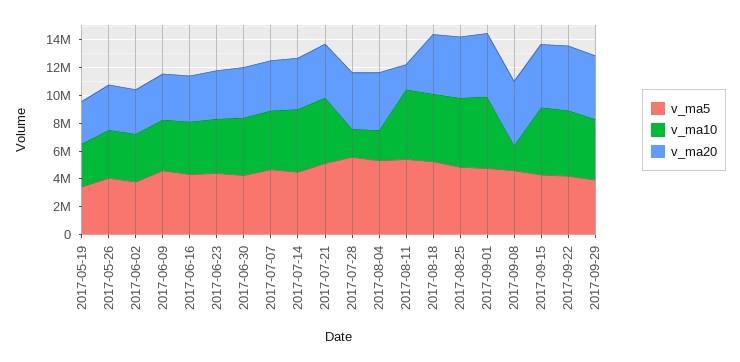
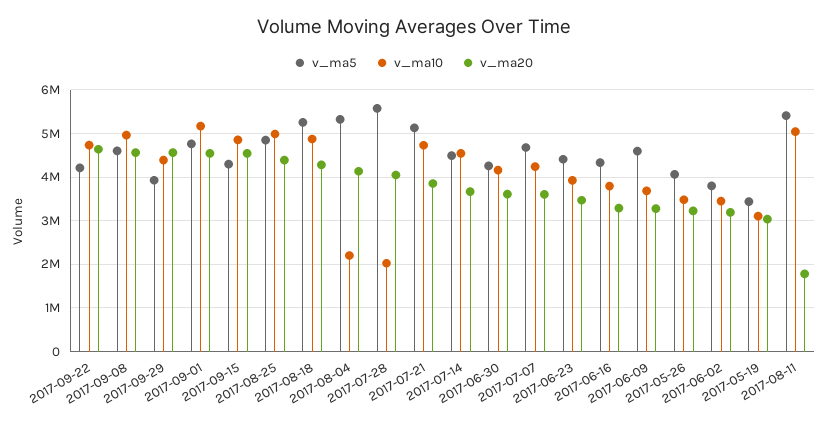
  {
    "v_ma5": {
      "2017-05-19": 3400000,
      "2017-05-26": 4000000,
      "2017-06-02": 3800000,
      "2017-06-09": 4600000,
      "2017-06-16": 4400000,
      "2017-06-23": 4400000,
      "2017-06-30": 4200000,
      "2017-07-07": 4600000,
      "2017-07-14": 4400000,
      "2017-07-21": 5200000,
      "2017-07-28": 5600000,
      "2017-08-04": 5400000,
      "2017-08-11": 5400000,
      "2017-08-18": 5200000,
      "2017-08-25": 4800000,
      "2017-09-01": 4800000,
      "2017-09-08": 4600000,
      "2017-09-15": 4200000,
      "2017-09-22": 4200000,
      "2017-09-29": 4000000
    },
    "v_ma10": {
      "2017-05-19": 3200000,
      "2017-05-26": 3400000,
      "2017-06-02": 3400000,
      "2017-06-09": 3600000,
      "2017-06-16": 3800000,
      "2017-06-23": 4000000,
      "2017-06-30": 4200000,
      "2017-07-07": 4200000,
      "2017-07-14": 4600000,
      "2017-07-21": 4800000,
      "2017-07-28": 2000000,
      "2017-08-04": 2200000,
      "2017-08-11": 5000000,
      "2017-08-18": 4800000,
      "2017-08-25": 5000000,
      "2017-09-01": 5200000,
-     "2017-09-08": 2000000,
+     "2017-09-08": 5000000,
      "2017-09-15": 4800000,
      "2017-09-22": 4800000,
      "2017-09-29": 4400000
    },
    "v_ma20": {
      "2017-05-19": 3000000,
      "2017-05-26": 3200000,
      "2017-06-02": 3200000,
      "2017-06-09": 3200000,
      "2017-06-16": 3200000,
      "2017-06-23": 3400000,
      "2017-06-30": 3600000,
      "2017-07-07": 3600000,
      "2017-07-14": 3600000,
      "2017-07-21": 3800000,
      "2017-07-28": 4000000,
      "2017-08-04": 4200000,
      "2017-08-11": 1800000,
      "2017-08-18": 4200000,
      "2017-08-25": 4400000,
      "2017-09-01": 4600000,
      "2017-09-08": 4600000,
      "2017-09-15": 4600000,
      "2017-09-22": 4600000,
      "2017-09-29": 4600000
    }
  }

